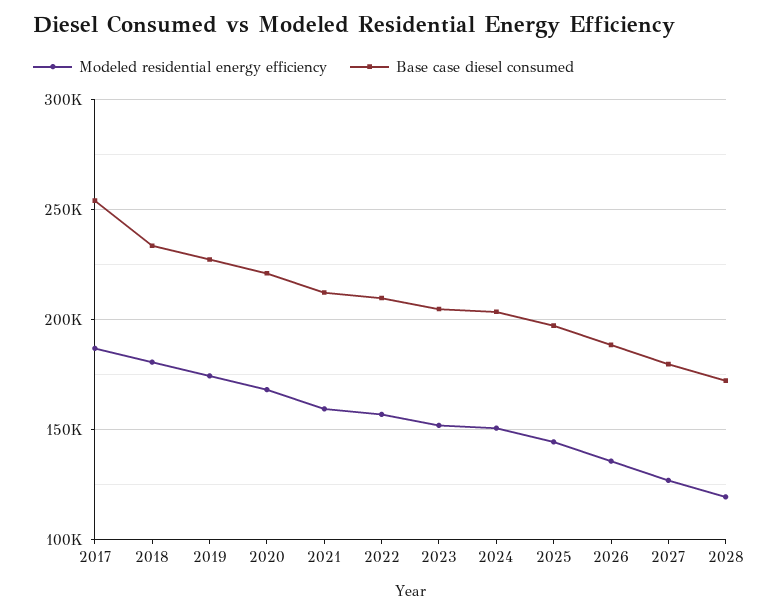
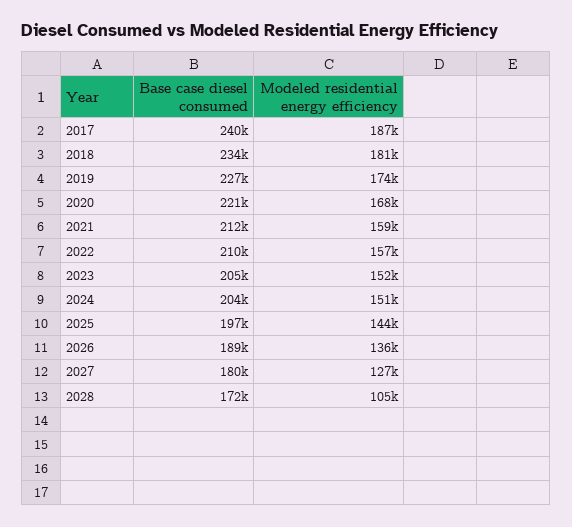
  {
    "Modeled residential energy efficiency": {
      "2017": 187000,
      "2018": 181000,
      "2019": 174000,
      "2020": 168000,
      "2021": 159000,
      "2022": 157000,
      "2023": 152000,
      "2024": 151000,
      "2025": 144000,
      "2026": 136000,
      "2027": 127000,
-     "2028": 120000
+     "2028": 105000
    },
    "Base case diesel consumed": {
-     "2017": 255000,
+     "2017": 240000,
      "2018": 234000,
      "2019": 227000,
      "2020": 221000,
      "2021": 212000,
      "2022": 210000,
      "2023": 205000,
      "2024": 204000,
      "2025": 197000,
      "2026": 189000,
      "2027": 180000,
      "2028": 172000
    }
  }

